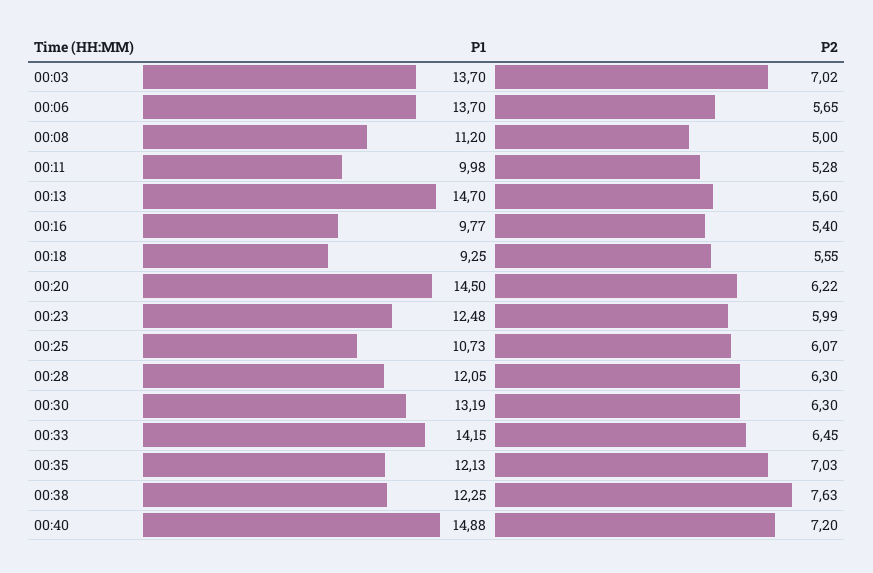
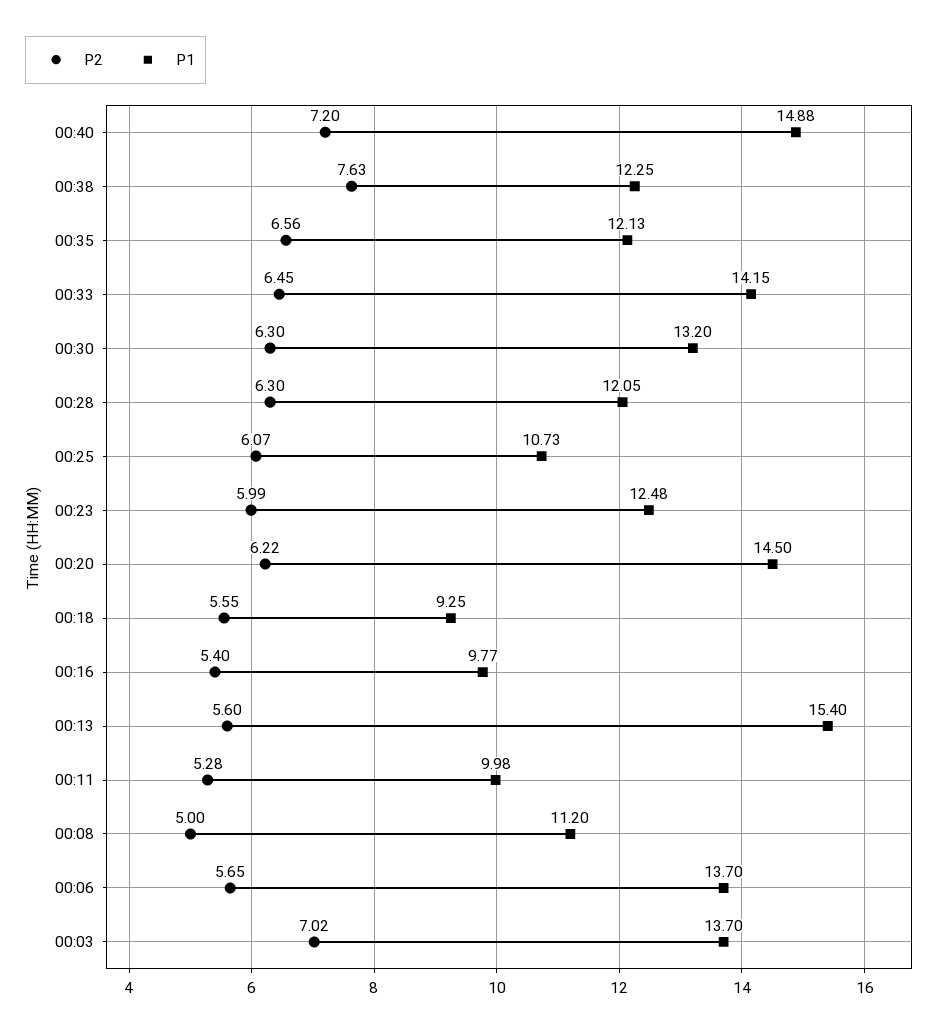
  {
    "P1": {
      "00:03": 13.7,
      "00:06": 13.7,
      "00:08": 11.2,
      "00:11": 9.98,
-     "00:13": 14.7,
+     "00:13": 15.4,
      "00:16": 9.77,
      "00:18": 9.25,
      "00:20": 14.5,
      "00:23": 12.48,
      "00:25": 10.73,
      "00:28": 12.05,
-     "00:30": 13.19,
+     "00:30": 13.2,
      "00:33": 14.15,
      "00:35": 12.13,
      "00:38": 12.25,
      "00:40": 14.88
    },
    "P2": {
      "00:03": 7.02,
      "00:06": 5.65,
      "00:08": 5,
      "00:11": 5.28,
      "00:13": 5.6,
      "00:16": 5.4,
      "00:18": 5.55,
      "00:20": 6.22,
      "00:23": 5.99,
      "00:25": 6.07,
      "00:28": 6.3,
      "00:30": 6.3,
      "00:33": 6.45,
-     "00:35": 7.03,
+     "00:35": 6.56,
      "00:38": 7.63,
      "00:40": 7.2
    }
  }

